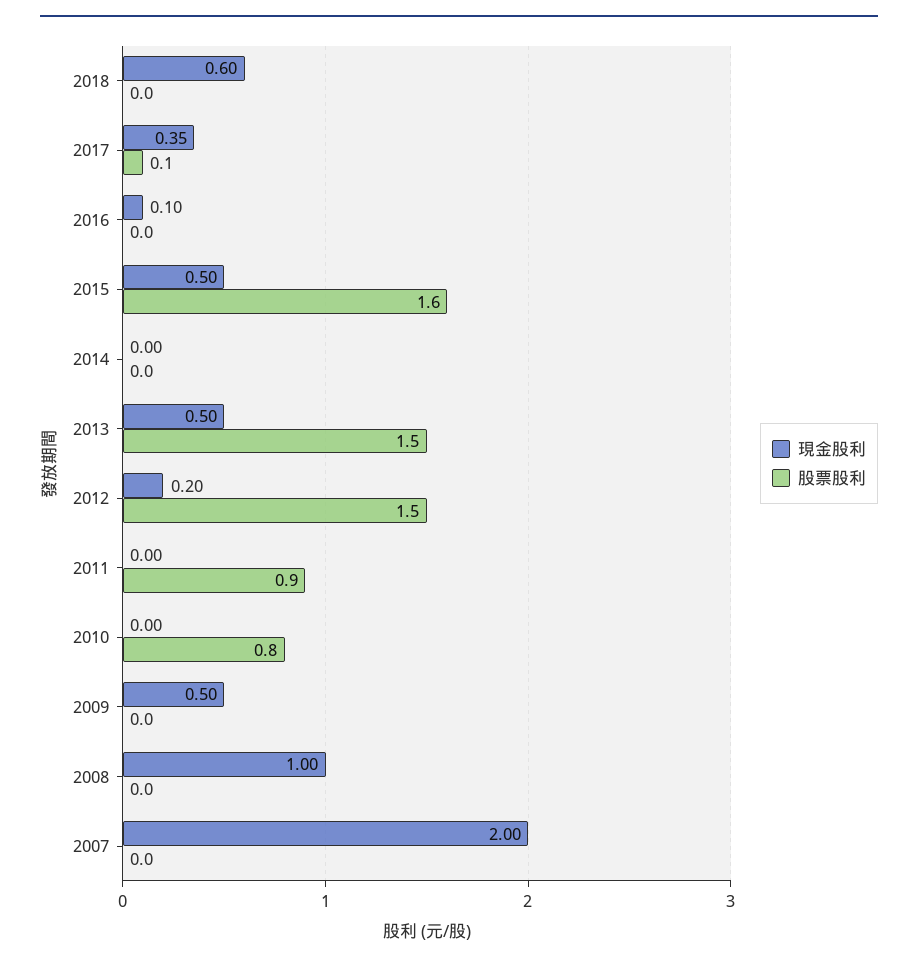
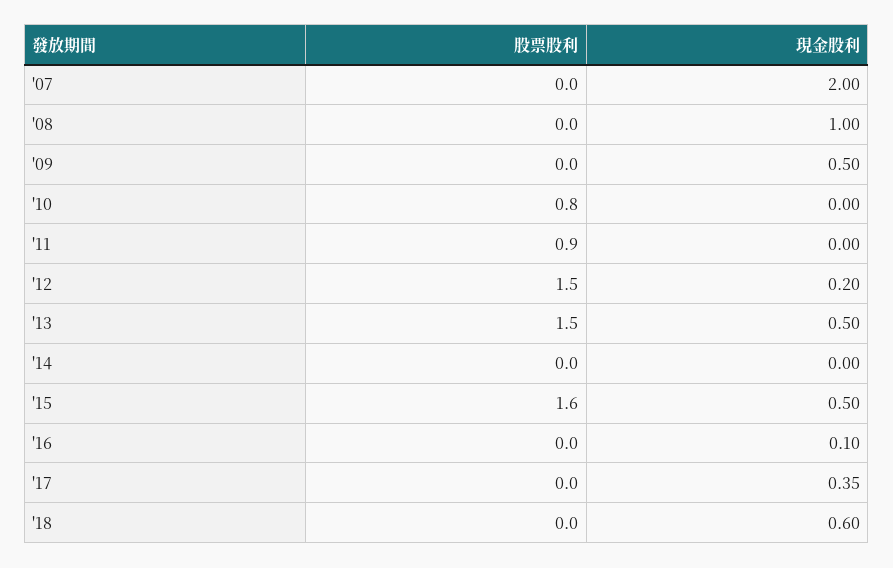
  {
    "現金股利": {
      "2018": 0.6,
      "2017": 0.35,
      "2016": 0.1,
      "2015": 0.5,
      "2014": 0,
      "2013": 0.5,
      "2012": 0.2,
      "2011": 0,
      "2010": 0,
      "2009": 0.5,
      "2008": 1,
      "2007": 2
    },
    "股票股利": {
      "2018": 0,
-     "2017": 0.1,
+     "2017": 0,
      "2016": 0,
      "2015": 1.6,
      "2014": 0,
      "2013": 1.5,
      "2012": 1.5,
      "2011": 0.9,
      "2010": 0.8,
      "2009": 0,
      "2008": 0,
      "2007": 0
    }
  }

